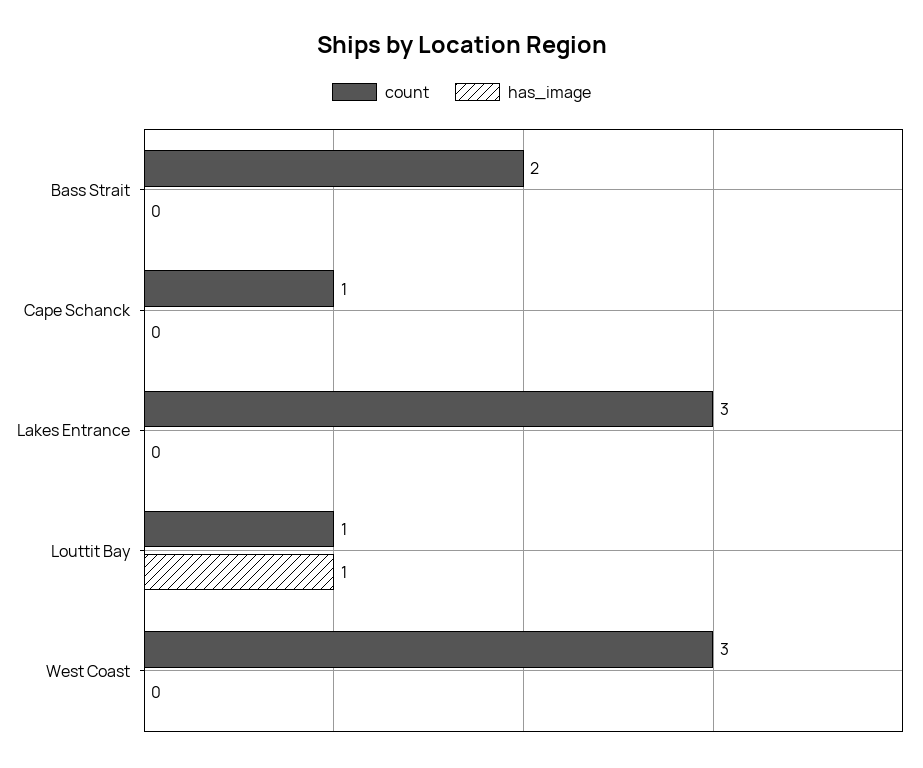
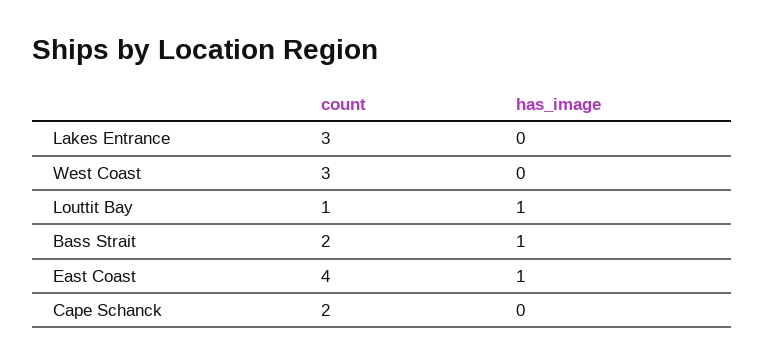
  {
    "count": {
      "Bass Strait": 2,
-     "Cape Schanck": 1,
+     "Cape Schanck": 2,
      "Lakes Entrance": 3,
      "Louttit Bay": 1,
-     "West Coast": 3
+     "West Coast": 3,
+     "East Coast": 4
    },
    "has_image": {
-     "Bass Strait": 0,
+     "Bass Strait": 1,
      "Cape Schanck": 0,
      "Lakes Entrance": 0,
      "Louttit Bay": 1,
-     "West Coast": 0
+     "West Coast": 0,
+     "East Coast": 1
    }
  }

